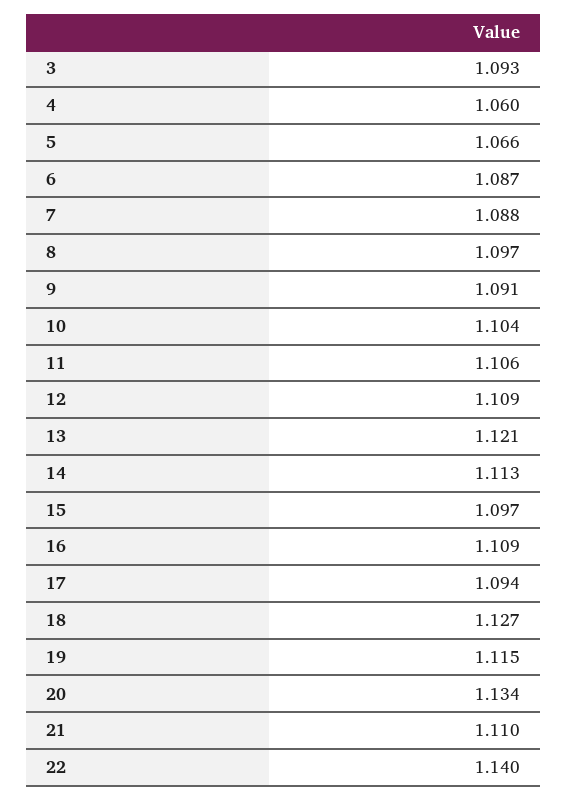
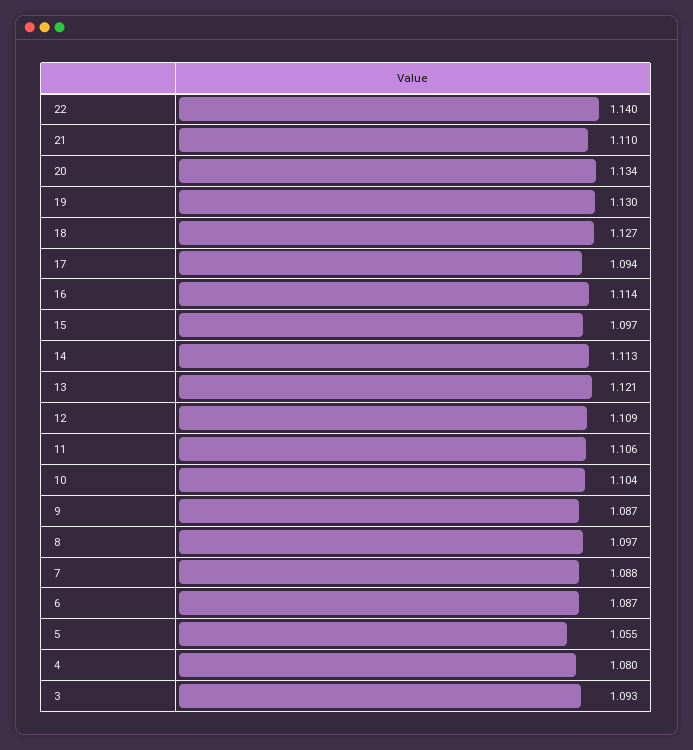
  {
    "3": 1.093,
-   "4": 1.06,
+   "4": 1.08,
-   "5": 1.066,
+   "5": 1.055,
    "6": 1.087,
    "7": 1.088,
    "8": 1.097,
-   "9": 1.091,
+   "9": 1.087,
    "10": 1.104,
    "11": 1.106,
    "12": 1.109,
    "13": 1.121,
    "14": 1.113,
    "15": 1.097,
-   "16": 1.109,
+   "16": 1.114,
    "17": 1.094,
    "18": 1.127,
-   "19": 1.115,
+   "19": 1.13,
    "20": 1.134,
    "21": 1.11,
    "22": 1.14
  }

